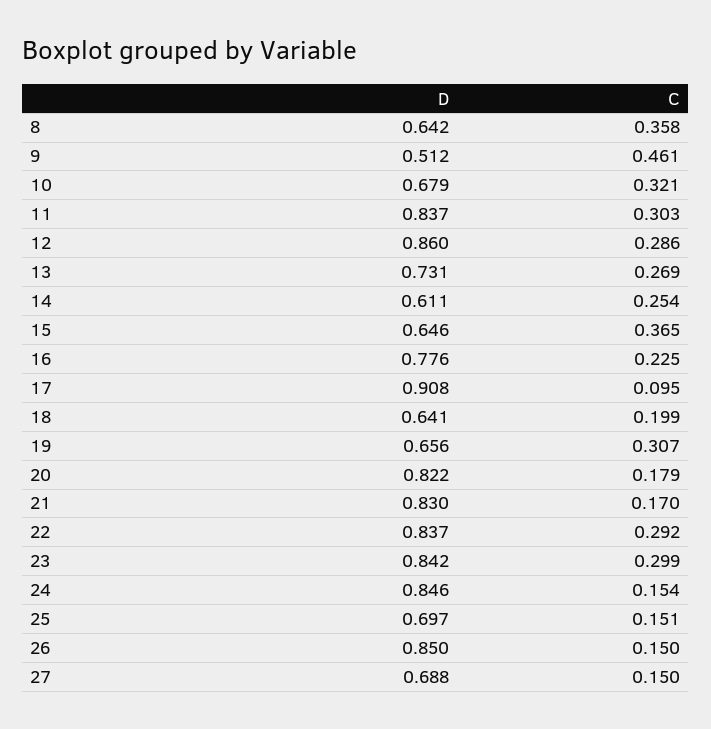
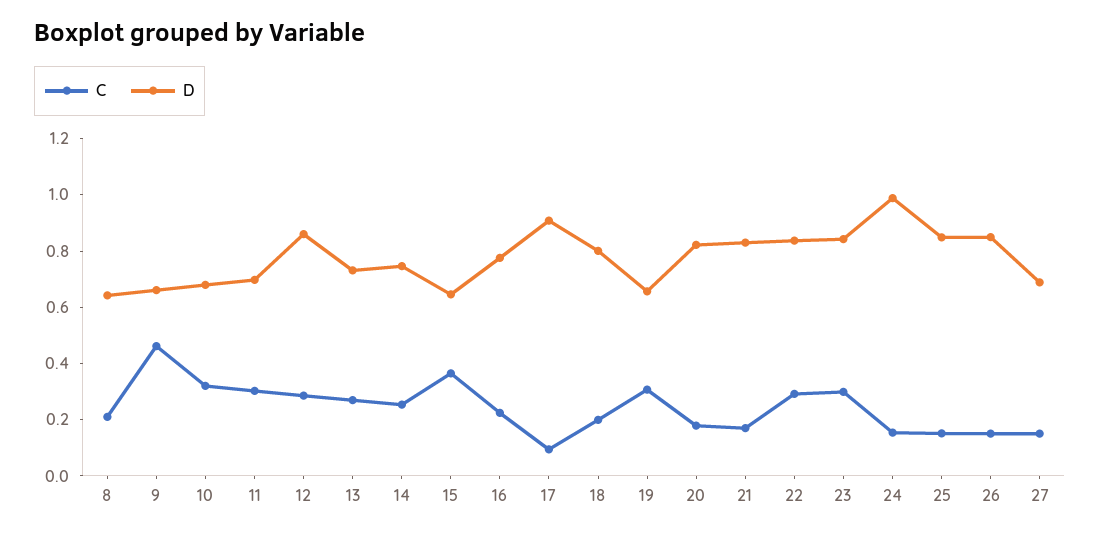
  {
    "D": {
      "8": 0.642,
-     "9": 0.512,
+     "9": 0.65,
      "10": 0.679,
-     "11": 0.837,
+     "11": 0.7,
      "12": 0.86,
      "13": 0.731,
-     "14": 0.611,
+     "14": 0.75,
      "15": 0.646,
      "16": 0.776,
      "17": 0.908,
-     "18": 0.641,
+     "18": 0.8,
      "19": 0.656,
      "20": 0.822,
      "21": 0.83,
      "22": 0.837,
      "23": 0.842,
-     "24": 0.846,
+     "24": 1,
-     "25": 0.697,
+     "25": 0.85,
      "26": 0.85,
      "27": 0.688
    },
    "C": {
-     "8": 0.358,
+     "8": 0.2,
      "9": 0.461,
      "10": 0.321,
      "11": 0.303,
      "12": 0.286,
      "13": 0.269,
      "14": 0.254,
      "15": 0.365,
      "16": 0.225,
      "17": 0.095,
      "18": 0.199,
      "19": 0.307,
      "20": 0.179,
      "21": 0.17,
      "22": 0.292,
      "23": 0.299,
      "24": 0.154,
      "25": 0.151,
      "26": 0.15,
      "27": 0.15
    }
  }

